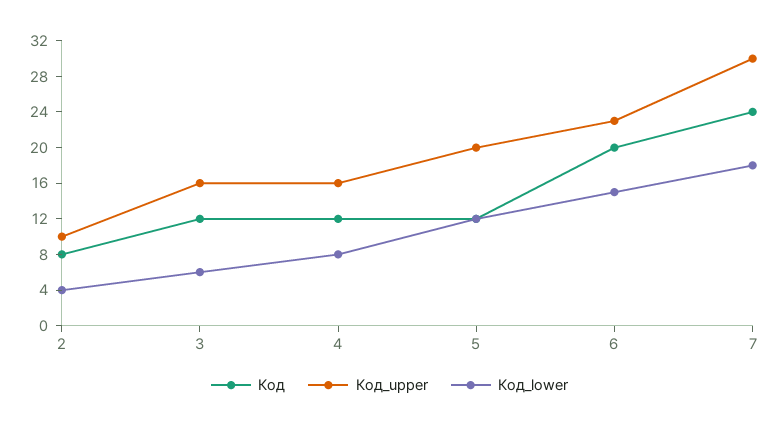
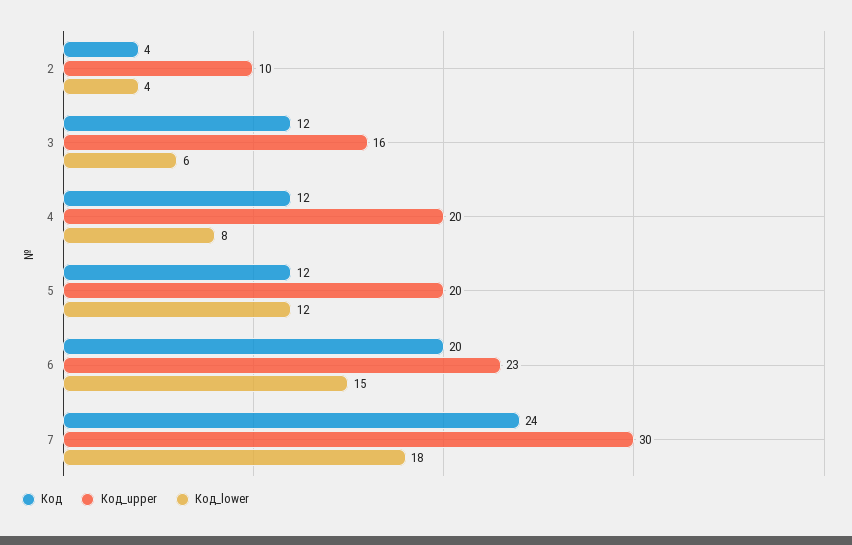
  {
    "Код": {
-     "2": 8,
+     "2": 4,
      "3": 12,
      "4": 12,
      "5": 12,
      "6": 20,
      "7": 24
    },
    "Код_upper": {
      "2": 10,
      "3": 16,
-     "4": 16,
+     "4": 20,
      "5": 20,
      "6": 23,
      "7": 30
    },
    "Код_lower": {
      "2": 4,
      "3": 6,
      "4": 8,
      "5": 12,
      "6": 15,
      "7": 18
    }
  }

